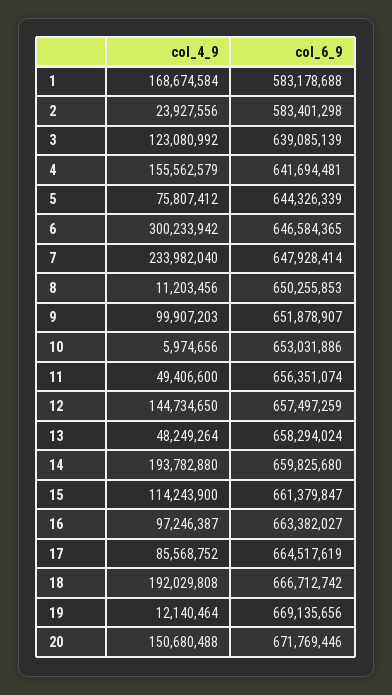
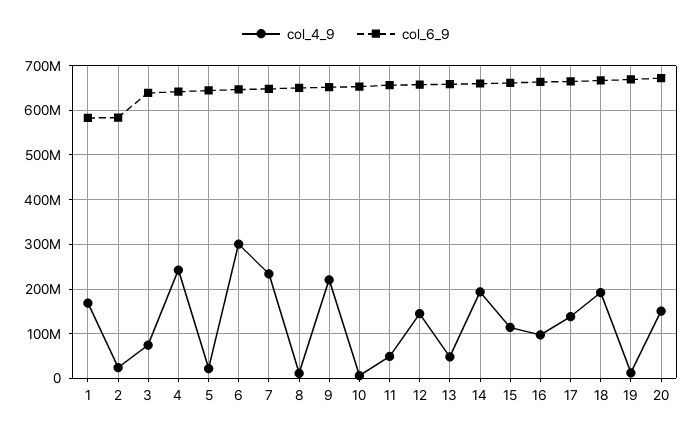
  {
    "col_4_9": {
      "1": 168674584,
      "2": 23927556,
-     "3": 123080992,
+     "3": 80000000,
-     "4": 155562579,
+     "4": 240000000,
-     "5": 75807412,
+     "5": 20000000,
      "6": 300233942,
      "7": 233982040,
      "8": 11203456,
-     "9": 99907203,
+     "9": 220000000,
      "10": 5974656,
      "11": 49406600,
      "12": 144734650,
      "13": 48249264,
      "14": 193782880,
      "15": 114243900,
      "16": 97246387,
-     "17": 85568752,
+     "17": 140000000,
      "18": 192029808,
      "19": 12140464,
      "20": 150680488
    },
    "col_6_9": {
      "1": 583178688,
      "2": 583401298,
      "3": 639085139,
      "4": 641694481,
      "5": 644326339,
      "6": 646584365,
      "7": 647928414,
      "8": 650255853,
      "9": 651878907,
      "10": 653031886,
      "11": 656351074,
      "12": 657497259,
      "13": 658294024,
      "14": 659825680,
      "15": 661379847,
      "16": 663382027,
      "17": 664517619,
      "18": 666712742,
      "19": 669135656,
      "20": 671769446
    }
  }

